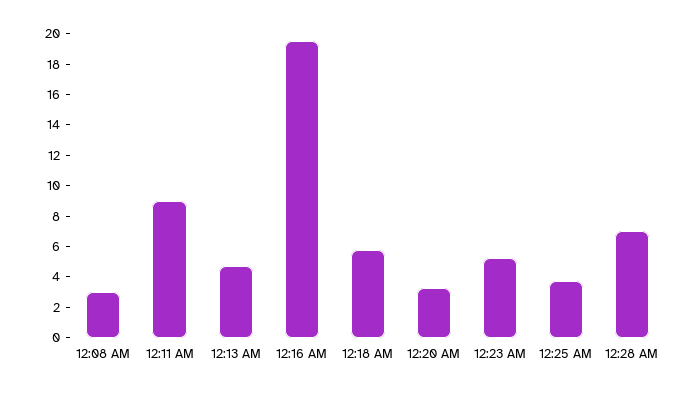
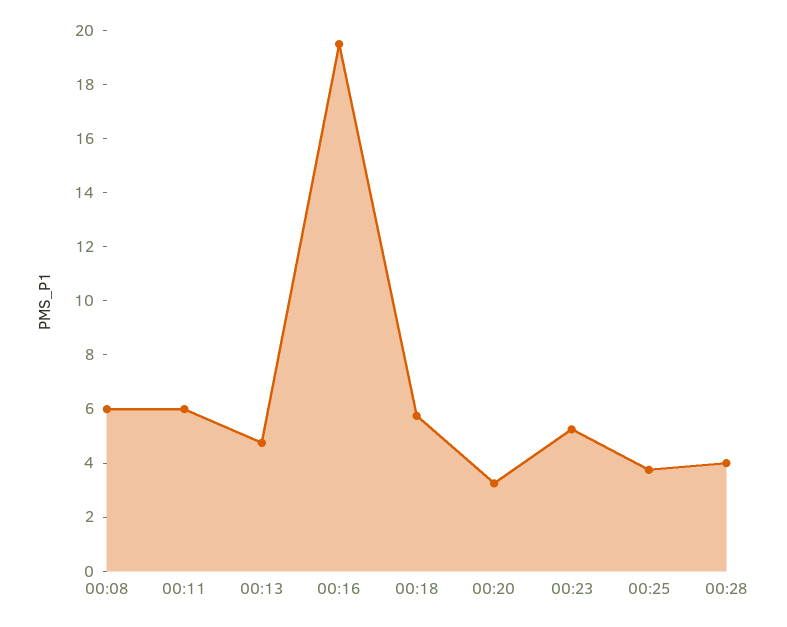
  {
-   "12:08 AM": 3,
+   "12:08 AM": 6,
-   "12:11 AM": 9,
+   "12:11 AM": 6,
    "12:13 AM": 5,
    "12:16 AM": 19.5,
    "12:18 AM": 6,
    "12:20 AM": 3.5,
    "12:23 AM": 5.5,
    "12:25 AM": 4,
-   "12:28 AM": 7
+   "12:28 AM": 4
  }

